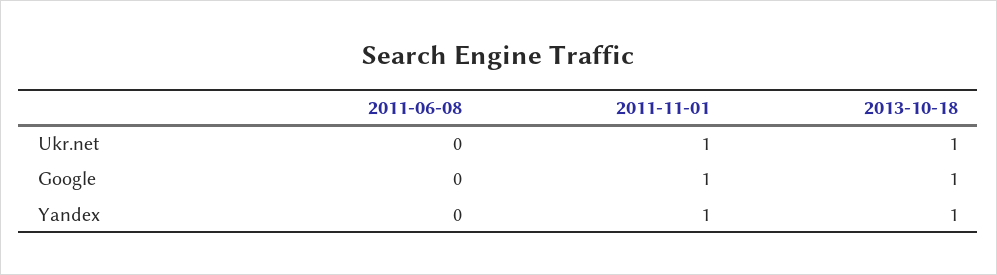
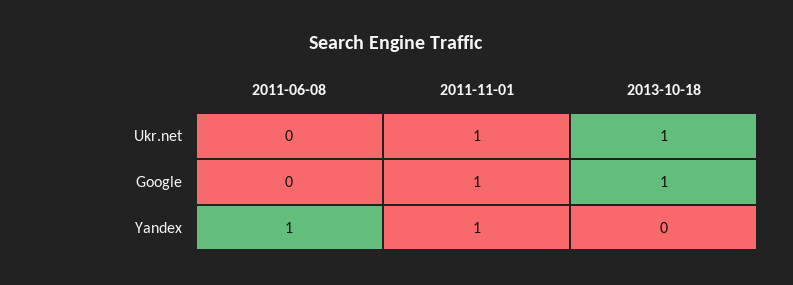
  {
    "2011-06-08": {
      "Ukr.net": 0,
      "Google": 0,
-     "Yandex": 0
+     "Yandex": 1
    },
    "2011-11-01": {
      "Ukr.net": 1,
      "Google": 1,
      "Yandex": 1
    },
    "2013-10-18": {
      "Ukr.net": 1,
      "Google": 1,
-     "Yandex": 1
+     "Yandex": 0
    }
  }

